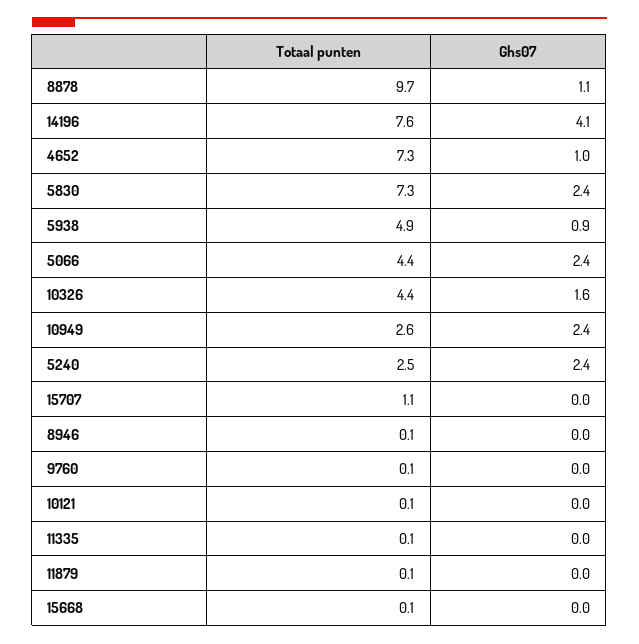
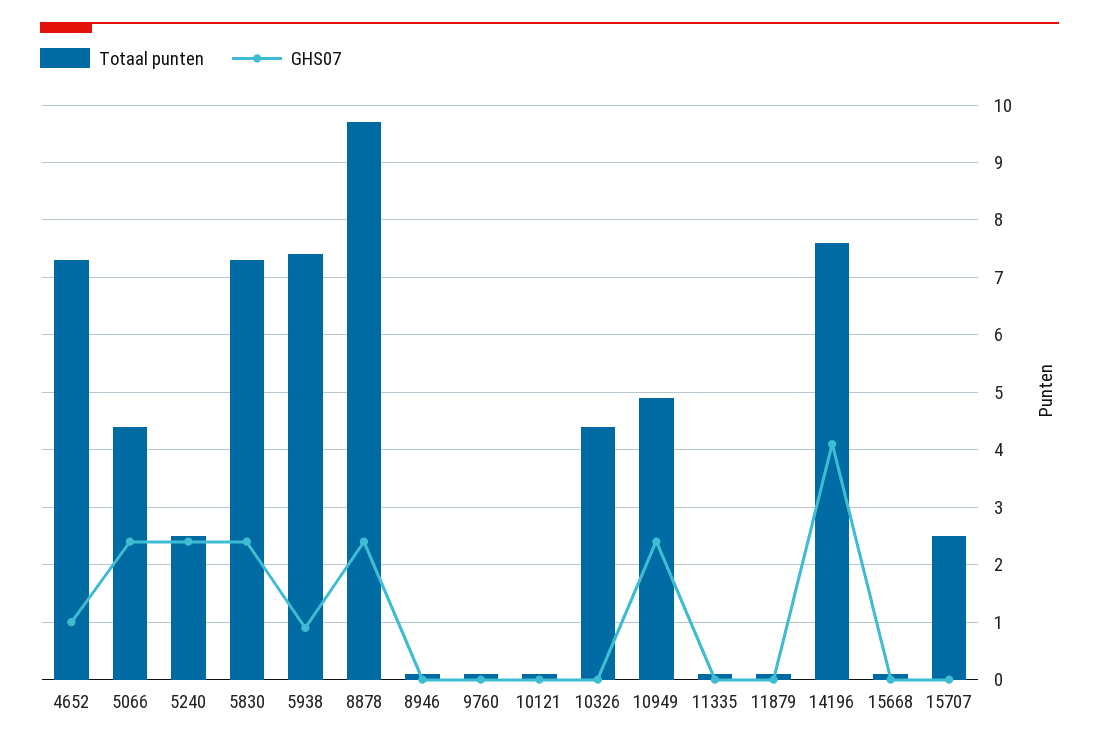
  {
    "Totaal punten": {
      "8878": 9.7,
      "14196": 7.6,
      "4652": 7.3,
      "5830": 7.3,
-     "5938": 4.9,
+     "5938": 7.5,
      "5066": 4.4,
      "10326": 4.4,
-     "10949": 2.6,
+     "10949": 5,
      "5240": 2.5,
-     "15707": 1.1,
+     "15707": 2.5,
      "8946": 0.1,
      "9760": 0.1,
      "10121": 0.1,
      "11335": 0.1,
      "11879": 0.1,
      "15668": 0.1
    },
    "Ghs07": {
-     "8878": 1.1,
+     "8878": 2.5,
      "14196": 4.1,
      "4652": 1,
      "5830": 2.4,
      "5938": 0.9,
      "5066": 2.4,
-     "10326": 1.6,
+     "10326": 0,
      "10949": 2.4,
      "5240": 2.4,
      "15707": 0,
      "8946": 0,
      "9760": 0,
      "10121": 0,
      "11335": 0,
      "11879": 0,
      "15668": 0
    }
  }

